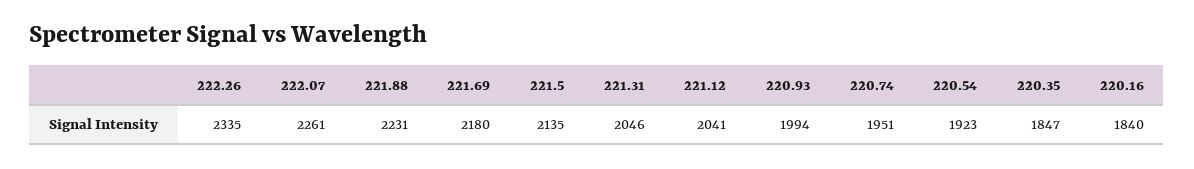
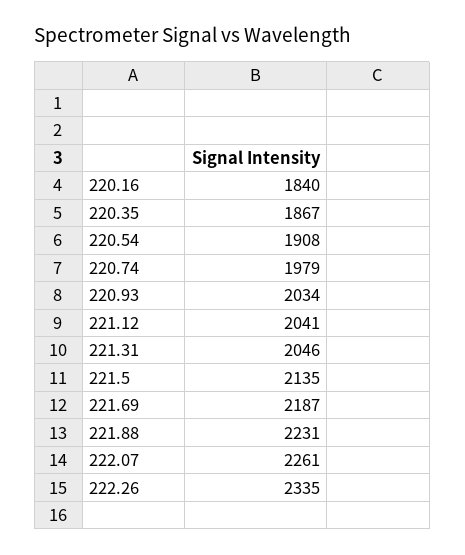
  {
    "222.26": 2335,
    "222.07": 2261,
    "221.88": 2231,
-   "221.69": 2180,
+   "221.69": 2187,
    "221.5": 2135,
    "221.31": 2046,
    "221.12": 2041,
-   "220.93": 1994,
+   "220.93": 2034,
-   "220.74": 1951,
+   "220.74": 1979,
-   "220.54": 1923,
+   "220.54": 1908,
-   "220.35": 1847,
+   "220.35": 1867,
    "220.16": 1840
  }

